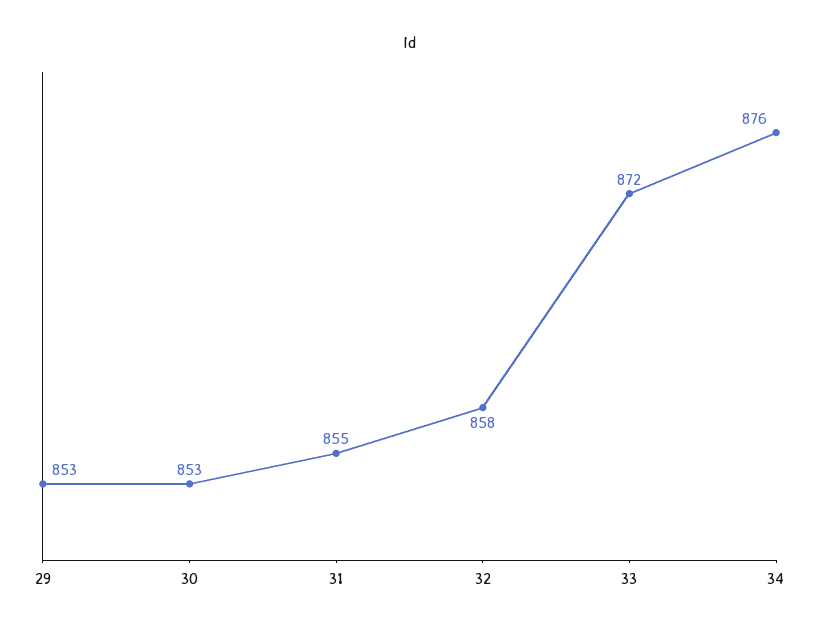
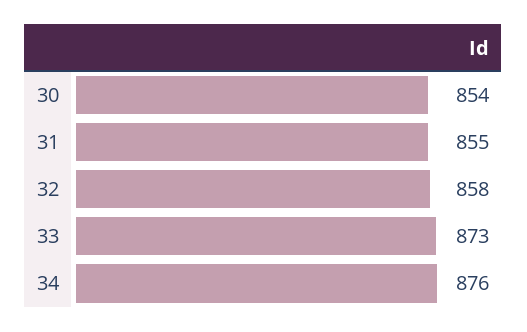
  {
-   "29": 853,
-   "30": 853,
+   "30": 854,
    "31": 855,
    "32": 858,
-   "33": 872,
+   "33": 873,
    "34": 876
  }

